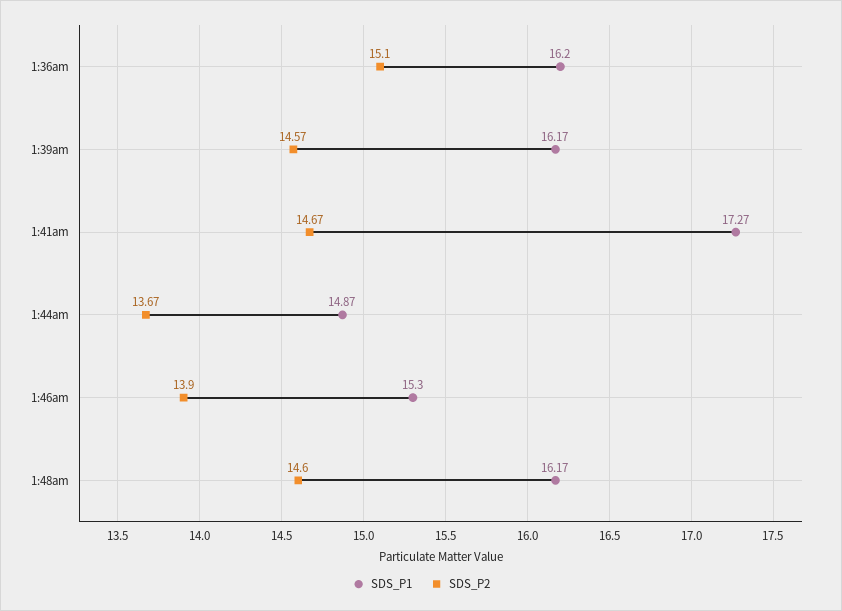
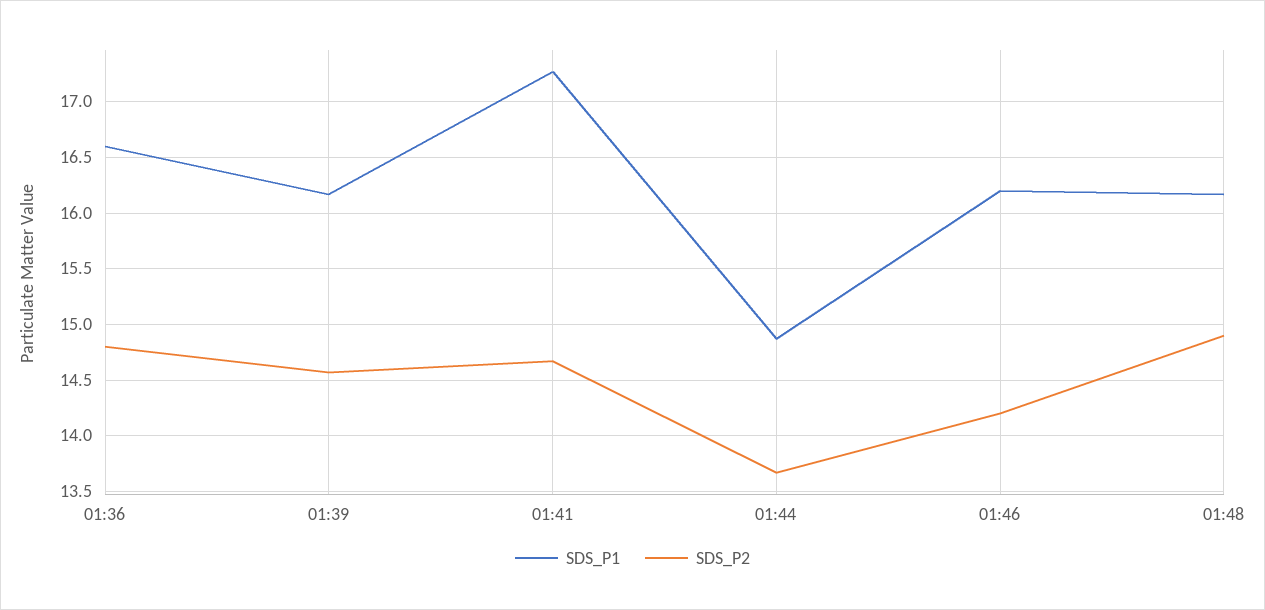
  {
    "SDS_P1": {
-     "1:36am": 16.2,
+     "1:36am": 16.6,
      "1:39am": 16.17,
      "1:41am": 17.27,
      "1:44am": 14.87,
-     "1:46am": 15.3,
+     "1:46am": 16.2,
      "1:48am": 16.17
    },
    "SDS_P2": {
-     "1:36am": 15.1,
+     "1:36am": 14.8,
      "1:39am": 14.57,
      "1:41am": 14.67,
      "1:44am": 13.67,
-     "1:46am": 13.9,
+     "1:46am": 14.2,
-     "1:48am": 14.6
+     "1:48am": 14.9
    }
  }

